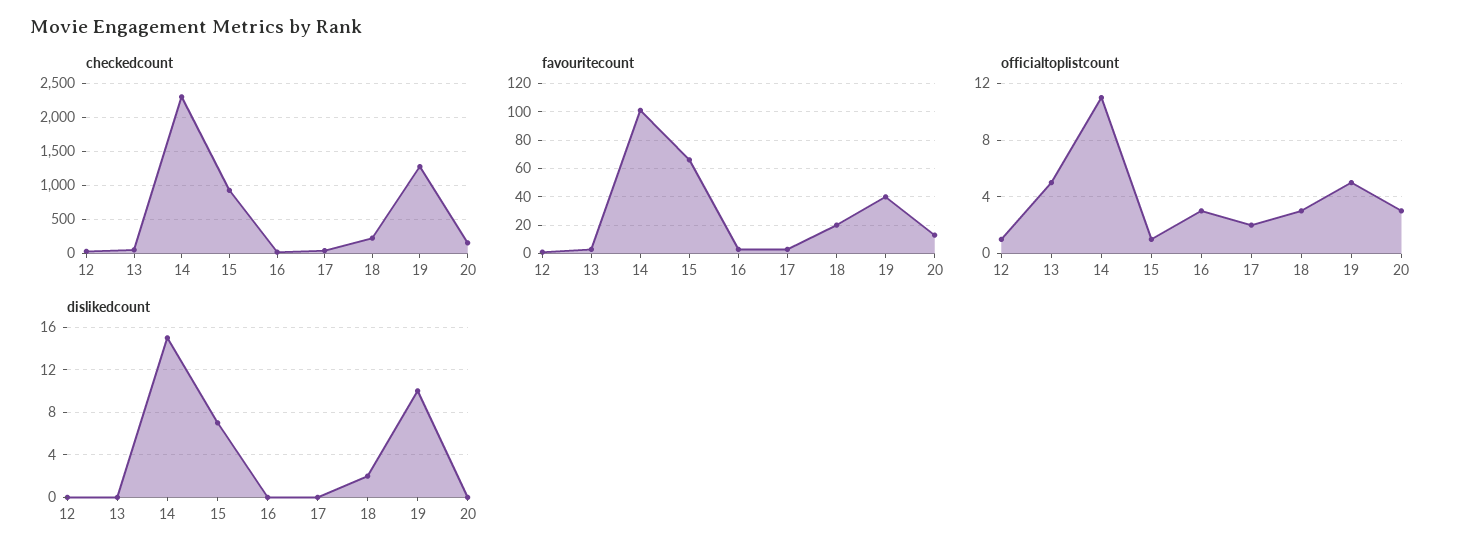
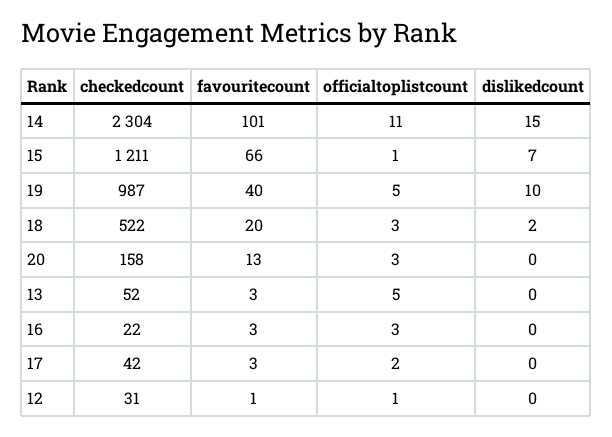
  {
    "checkedcount": {
      "12": 31,
      "13": 52,
      "14": 2304,
-     "15": 900,
+     "15": 1211,
      "16": 22,
      "17": 42,
-     "18": 200,
+     "18": 522,
-     "19": 1300,
+     "19": 987,
      "20": 158
    },
    "favouritecount": {
      "12": 1,
      "13": 3,
      "14": 101,
      "15": 66,
      "16": 3,
      "17": 3,
      "18": 20,
      "19": 40,
      "20": 13
    },
    "officialtoplistcount": {
      "12": 1,
      "13": 5,
      "14": 11,
      "15": 1,
      "16": 3,
      "17": 2,
      "18": 3,
      "19": 5,
      "20": 3
    },
    "dislikedcount": {
      "12": 0,
      "13": 0,
      "14": 15,
      "15": 7,
      "16": 0,
      "17": 0,
      "18": 2,
      "19": 10,
      "20": 0
    }
  }

